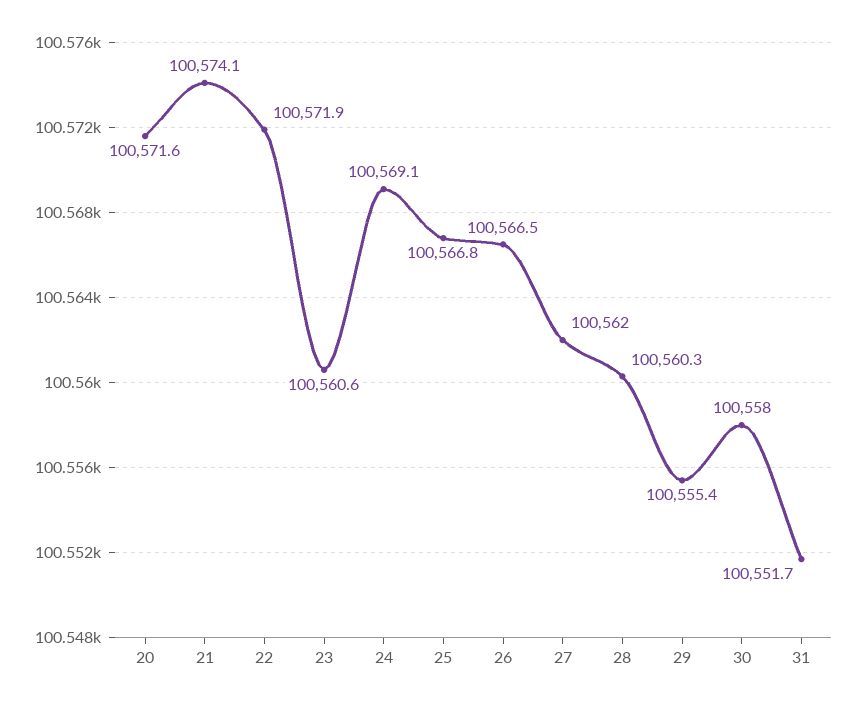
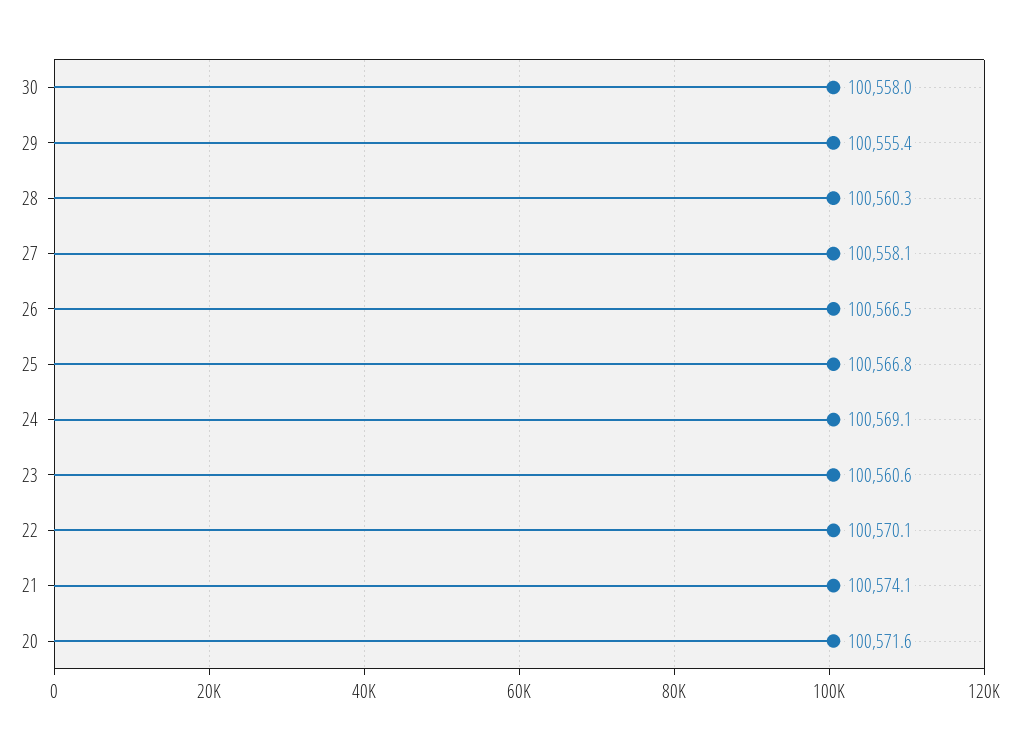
  {
    "20": 100571.6,
    "21": 100574.1,
-   "22": 100571.9,
+   "22": 100570.1,
    "23": 100560.6,
    "24": 100569.1,
    "25": 100566.8,
    "26": 100566.5,
-   "27": 100562,
+   "27": 100558.1,
    "28": 100560.3,
    "29": 100555.4,
-   "30": 100558,
+   "30": 100558
-   "31": 100551.7
  }

